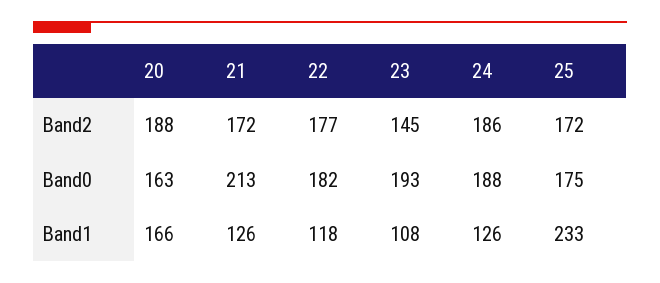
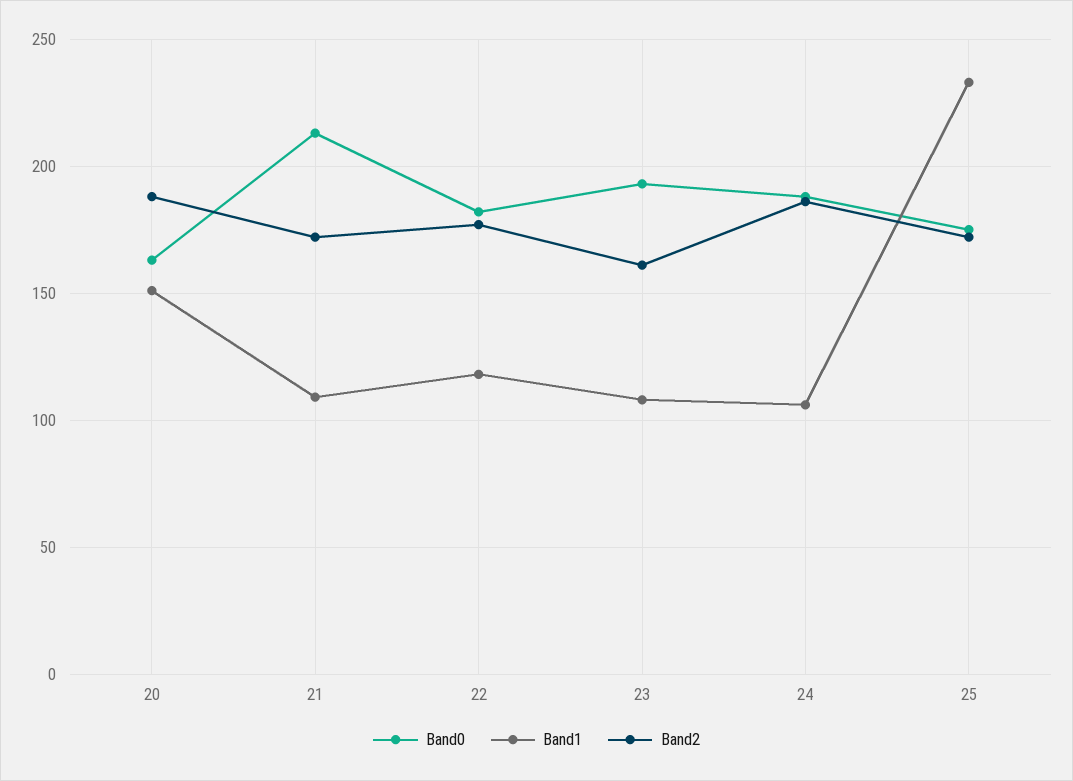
  {
    "Band2": {
      "20": 188,
      "21": 172,
      "22": 177,
-     "23": 145,
+     "23": 160,
      "24": 186,
      "25": 172
    },
    "Band0": {
      "20": 163,
      "21": 213,
      "22": 182,
      "23": 193,
      "24": 188,
      "25": 175
    },
    "Band1": {
-     "20": 166,
+     "20": 150,
-     "21": 126,
+     "21": 110,
      "22": 118,
      "23": 108,
-     "24": 126,
+     "24": 105,
      "25": 233
    }
  }

